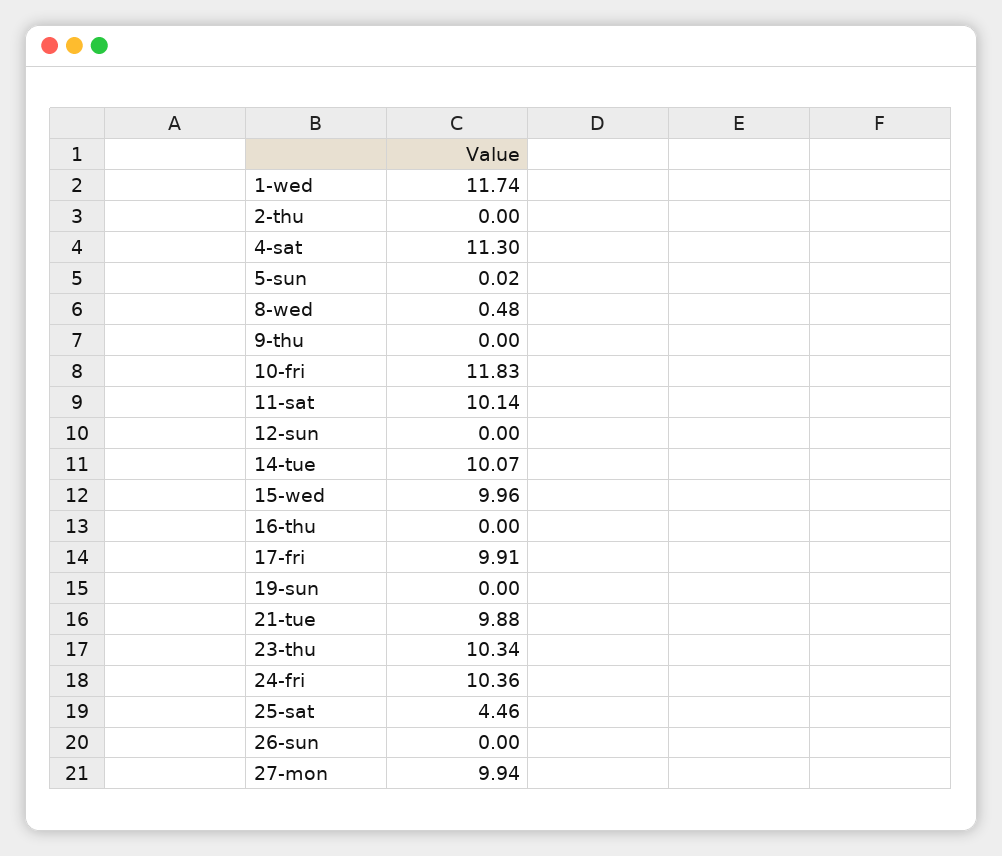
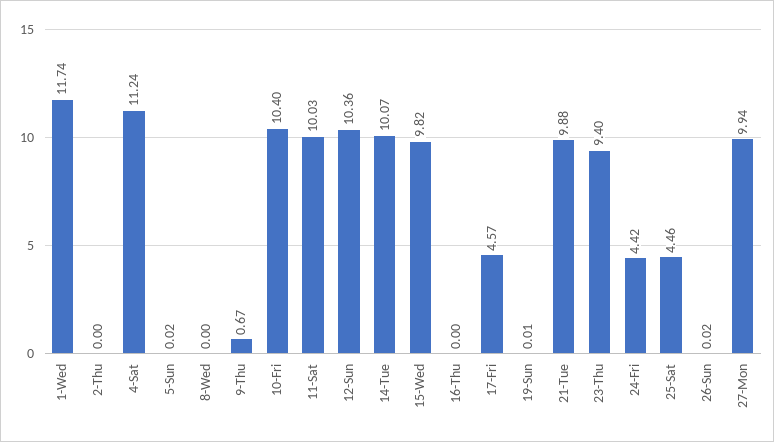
  {
    "1-wed": 11.74,
    "2-thu": 0,
-   "4-sat": 11.3,
+   "4-sat": 11.24,
    "5-sun": 0.02,
-   "8-wed": 0.48,
+   "8-wed": 0,
-   "9-thu": 0,
+   "9-thu": 0.67,
-   "10-fri": 11.83,
+   "10-fri": 10.4,
-   "11-sat": 10.14,
+   "11-sat": 10.03,
-   "12-sun": 0,
+   "12-sun": 10.36,
    "14-tue": 10.07,
-   "15-wed": 9.96,
+   "15-wed": 9.82,
    "16-thu": 0,
-   "17-fri": 9.91,
+   "17-fri": 4.57,
-   "19-sun": 0,
+   "19-sun": 0.01,
    "21-tue": 9.88,
-   "23-thu": 10.34,
+   "23-thu": 9.4,
-   "24-fri": 10.36,
+   "24-fri": 4.42,
    "25-sat": 4.46,
-   "26-sun": 0,
+   "26-sun": 0.02,
    "27-mon": 9.94
  }

